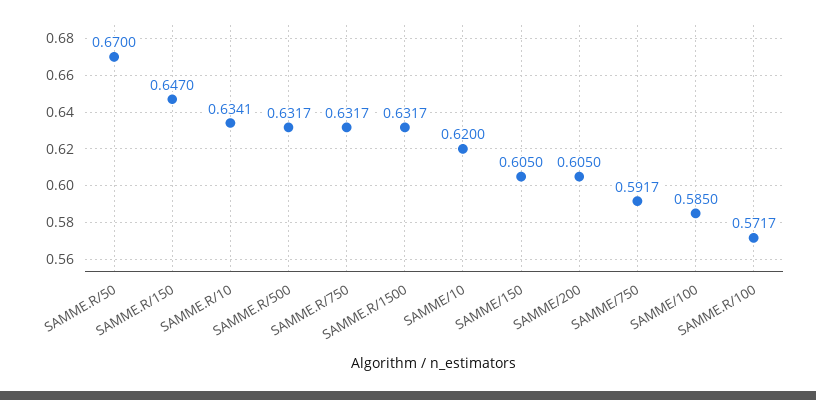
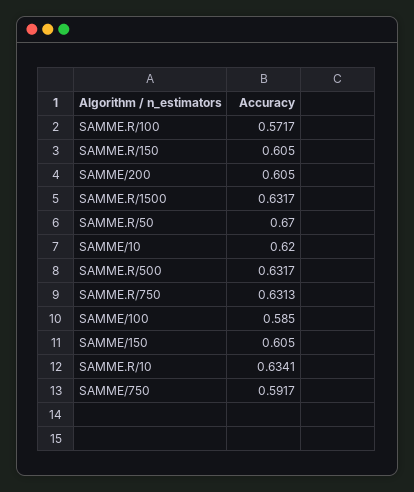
  {
    "SAMME.R/50": 0.67,
-   "SAMME.R/150": 0.647,
+   "SAMME.R/150": 0.605,
    "SAMME.R/10": 0.6341,
    "SAMME.R/500": 0.6317,
-   "SAMME.R/750": 0.6317,
+   "SAMME.R/750": 0.6313,
    "SAMME.R/1500": 0.6317,
    "SAMME/10": 0.62,
    "SAMME/150": 0.605,
    "SAMME/200": 0.605,
    "SAMME/750": 0.5917,
    "SAMME/100": 0.585,
    "SAMME.R/100": 0.5717
  }

